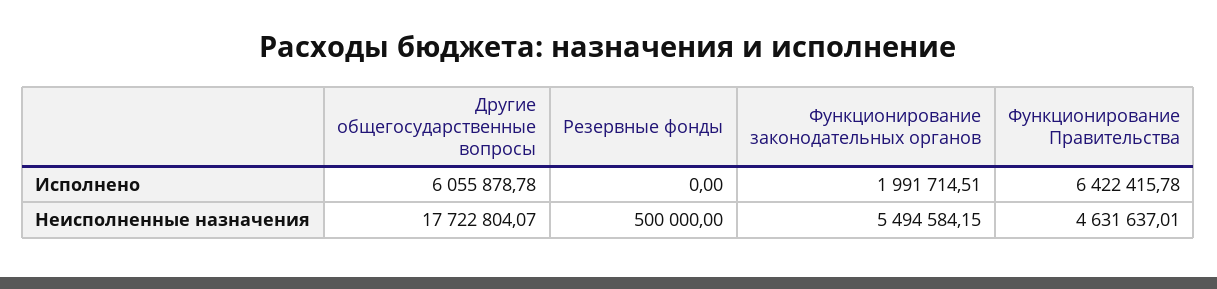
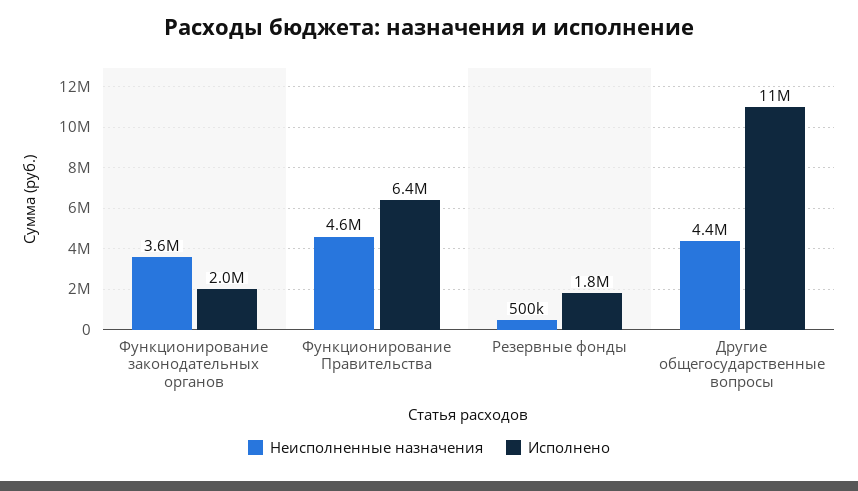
  {
    "Исполнено": {
-     "Другие общегосударственные вопросы": 6055878.78,
+     "Другие общегосударственные вопросы": 11000000,
-     "Резервные фонды": 0,
+     "Резервные фонды": 1800000,
      "Функционирование законодательных органов": 1991714.51,
      "Функционирование Правительства": 6422415.78
    },
    "Неисполненные назначения": {
-     "Другие общегосударственные вопросы": 17722804.07,
+     "Другие общегосударственные вопросы": 4400000,
      "Резервные фонды": 500000,
-     "Функционирование законодательных органов": 5494584.15,
+     "Функционирование законодательных органов": 3600000,
      "Функционирование Правительства": 4631637.01
    }
  }

